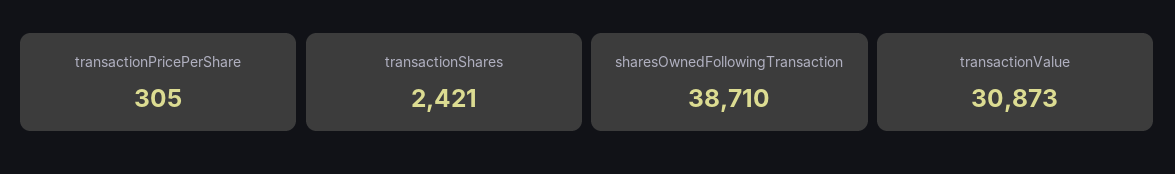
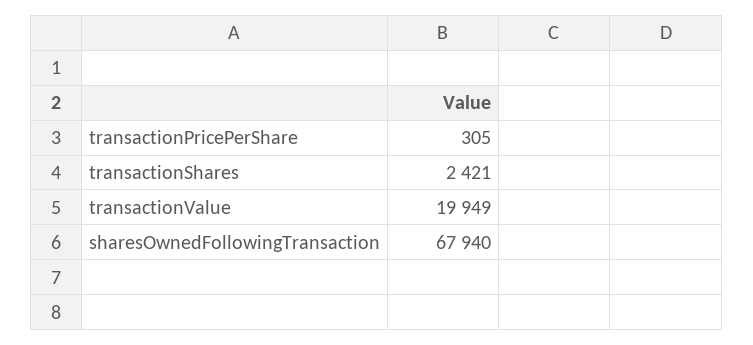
  {
    "transactionPricePerShare": 305,
    "transactionShares": 2421,
-   "sharesOwnedFollowingTransaction": 38710,
+   "sharesOwnedFollowingTransaction": 67940,
-   "transactionValue": 30873
+   "transactionValue": 19949
  }

